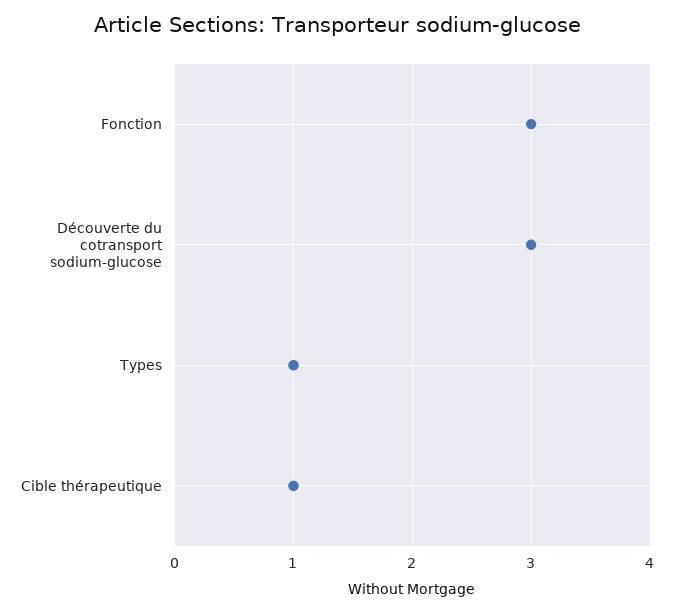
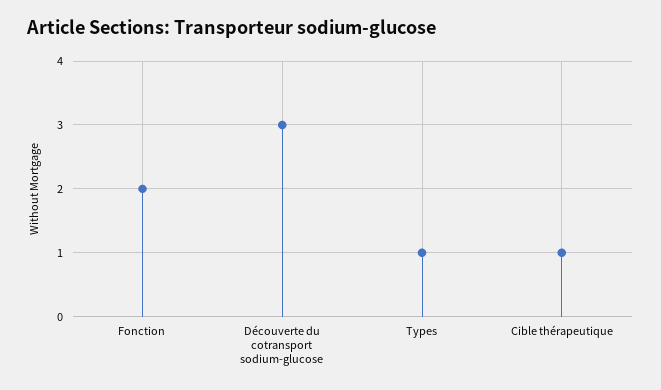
  {
-   "Fonction": 3,
+   "Fonction": 2,
    "Découverte du cotransport sodium-glucose": 3,
    "Types": 1,
    "Cible thérapeutique": 1
  }

